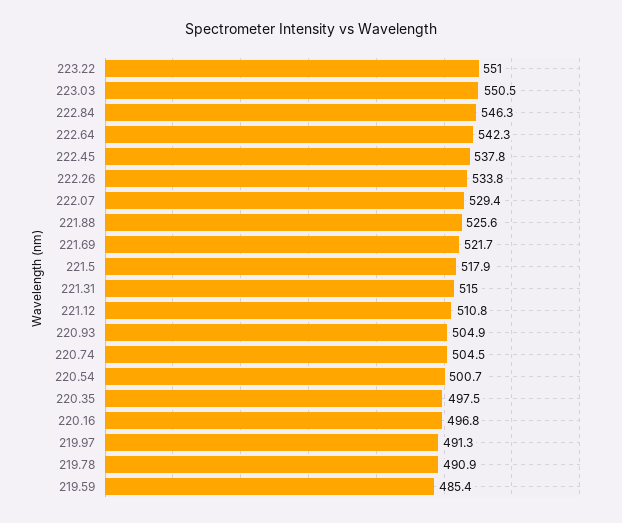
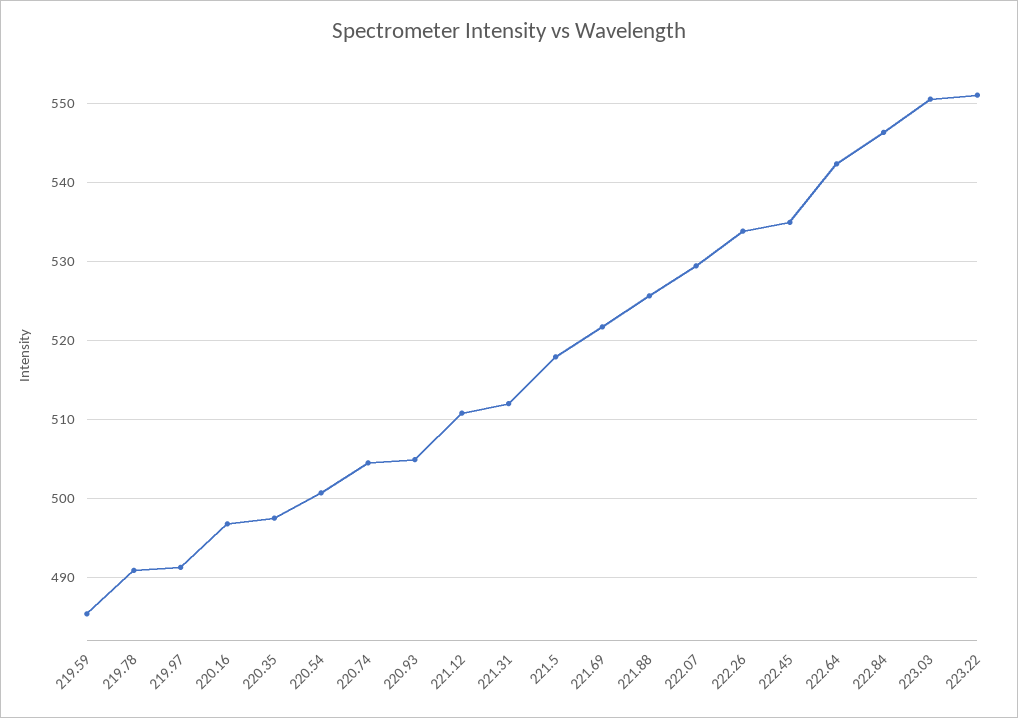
  {
    "223.22": 551,
    "223.03": 550.5,
    "222.84": 546.3,
    "222.64": 542.3,
-   "222.45": 537.8,
+   "222.45": 535,
    "222.26": 533.8,
    "222.07": 529.4,
    "221.88": 525.6,
    "221.69": 521.7,
    "221.5": 517.9,
-   "221.31": 515,
+   "221.31": 512,
    "221.12": 510.8,
    "220.93": 504.9,
    "220.74": 504.5,
    "220.54": 500.7,
    "220.35": 497.5,
    "220.16": 496.8,
    "219.97": 491.3,
    "219.78": 490.9,
    "219.59": 485.4
  }

